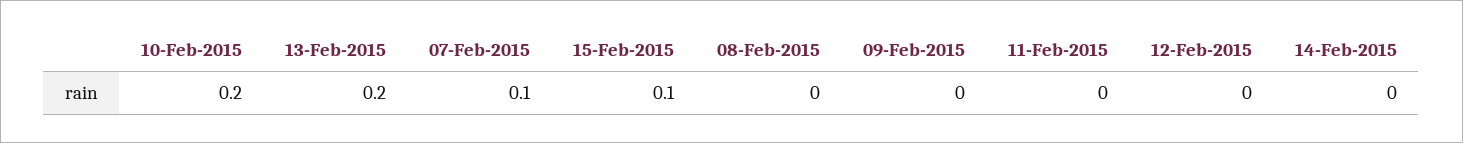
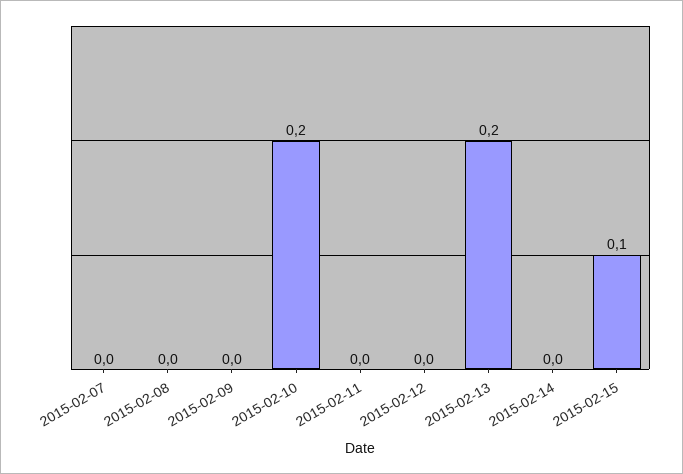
  {
    "10-Feb-2015": 0.2,
    "13-Feb-2015": 0.2,
-   "07-Feb-2015": 0.1,
+   "07-Feb-2015": 0,
    "15-Feb-2015": 0.1,
    "08-Feb-2015": 0,
    "09-Feb-2015": 0,
    "11-Feb-2015": 0,
    "12-Feb-2015": 0,
    "14-Feb-2015": 0
  }

